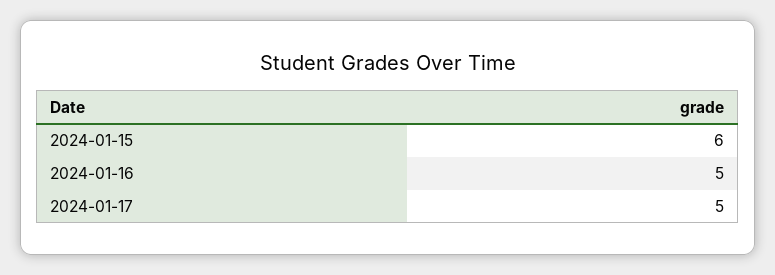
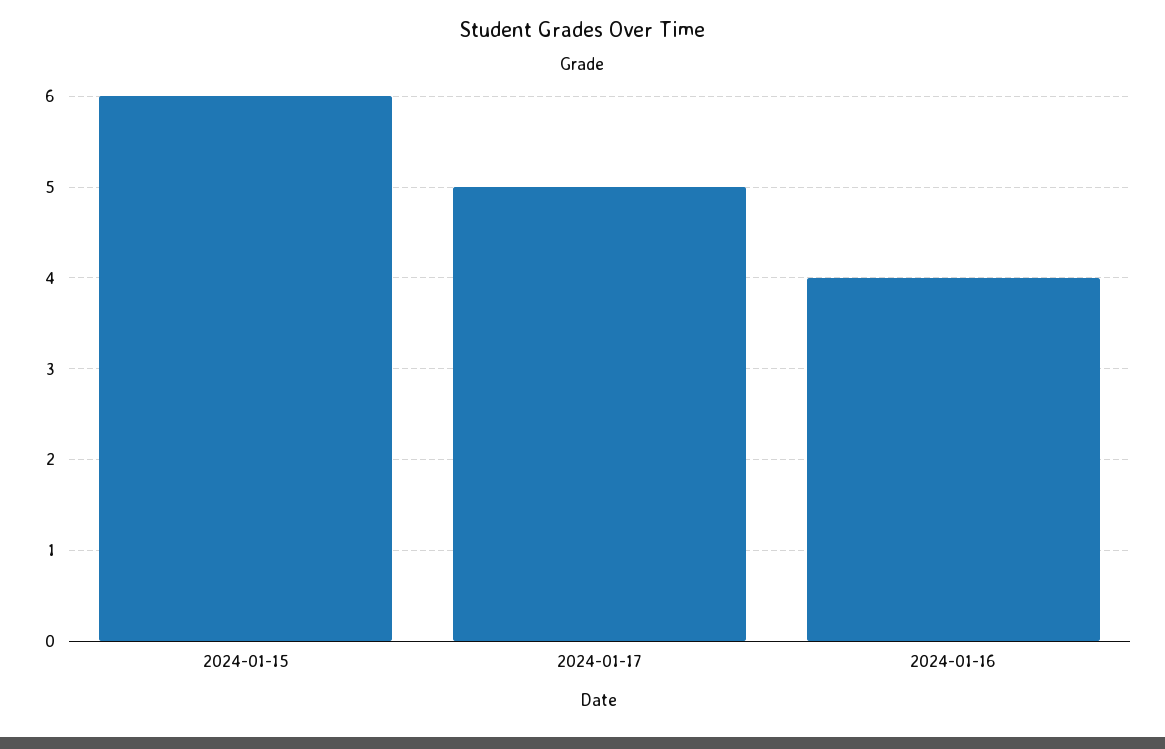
  {
    "2024-01-15": 6,
-   "2024-01-16": 5,
+   "2024-01-16": 4,
    "2024-01-17": 5
  }

